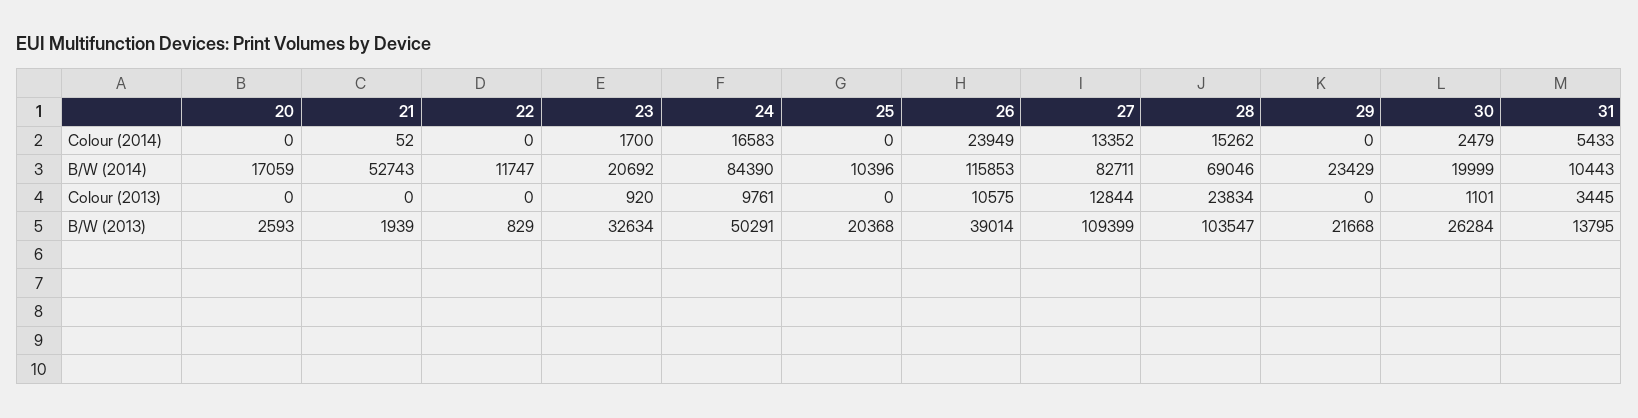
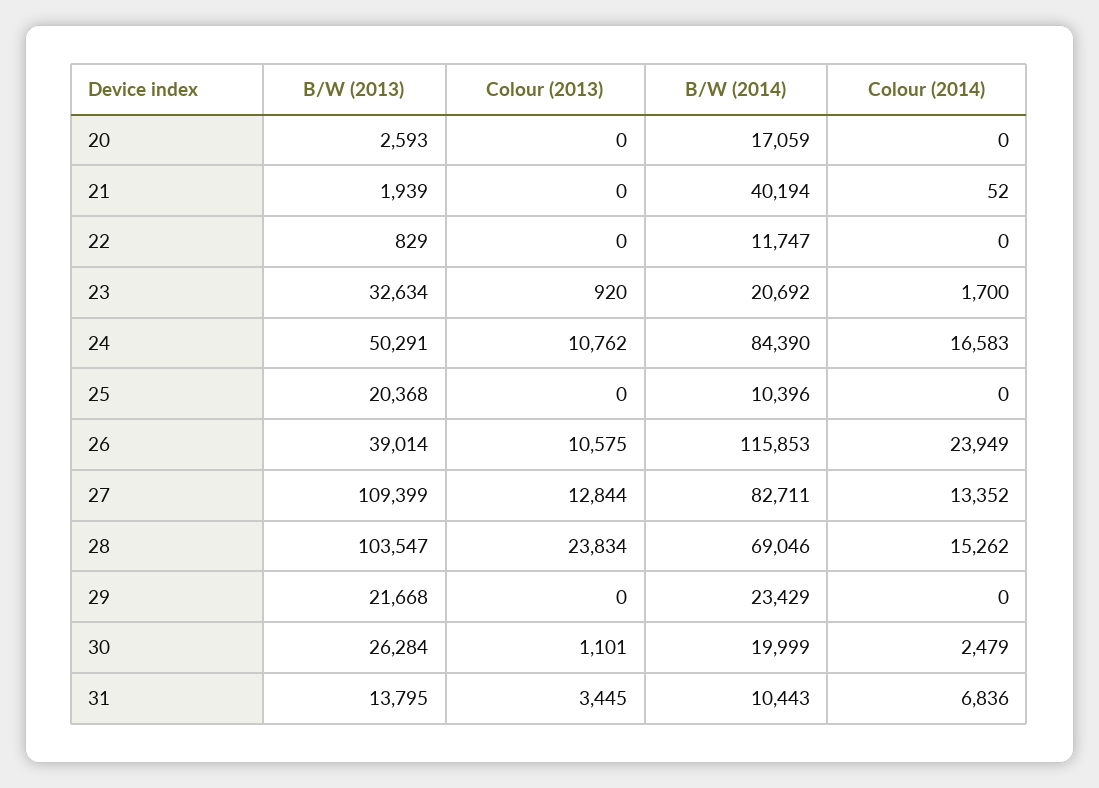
  {
    "20": {
      "Colour (2014)": 0,
      "B/W (2014)": 17059,
      "Colour (2013)": 0,
      "B/W (2013)": 2593
    },
    "21": {
      "Colour (2014)": 52,
-     "B/W (2014)": 52743,
+     "B/W (2014)": 40194,
      "Colour (2013)": 0,
      "B/W (2013)": 1939
    },
    "22": {
      "Colour (2014)": 0,
      "B/W (2014)": 11747,
      "Colour (2013)": 0,
      "B/W (2013)": 829
    },
    "23": {
      "Colour (2014)": 1700,
      "B/W (2014)": 20692,
      "Colour (2013)": 920,
      "B/W (2013)": 32634
    },
    "24": {
      "Colour (2014)": 16583,
      "B/W (2014)": 84390,
-     "Colour (2013)": 9761,
+     "Colour (2013)": 10762,
      "B/W (2013)": 50291
    },
    "25": {
      "Colour (2014)": 0,
      "B/W (2014)": 10396,
      "Colour (2013)": 0,
      "B/W (2013)": 20368
    },
    "26": {
      "Colour (2014)": 23949,
      "B/W (2014)": 115853,
      "Colour (2013)": 10575,
      "B/W (2013)": 39014
    },
    "27": {
      "Colour (2014)": 13352,
      "B/W (2014)": 82711,
      "Colour (2013)": 12844,
      "B/W (2013)": 109399
    },
    "28": {
      "Colour (2014)": 15262,
      "B/W (2014)": 69046,
      "Colour (2013)": 23834,
      "B/W (2013)": 103547
    },
    "29": {
      "Colour (2014)": 0,
      "B/W (2014)": 23429,
      "Colour (2013)": 0,
      "B/W (2013)": 21668
    },
    "30": {
      "Colour (2014)": 2479,
      "B/W (2014)": 19999,
      "Colour (2013)": 1101,
      "B/W (2013)": 26284
    },
    "31": {
-     "Colour (2014)": 5433,
+     "Colour (2014)": 6836,
      "B/W (2014)": 10443,
      "Colour (2013)": 3445,
      "B/W (2013)": 13795
    }
  }

